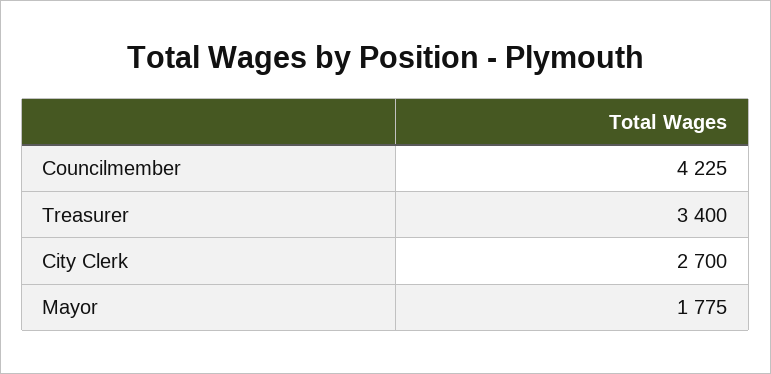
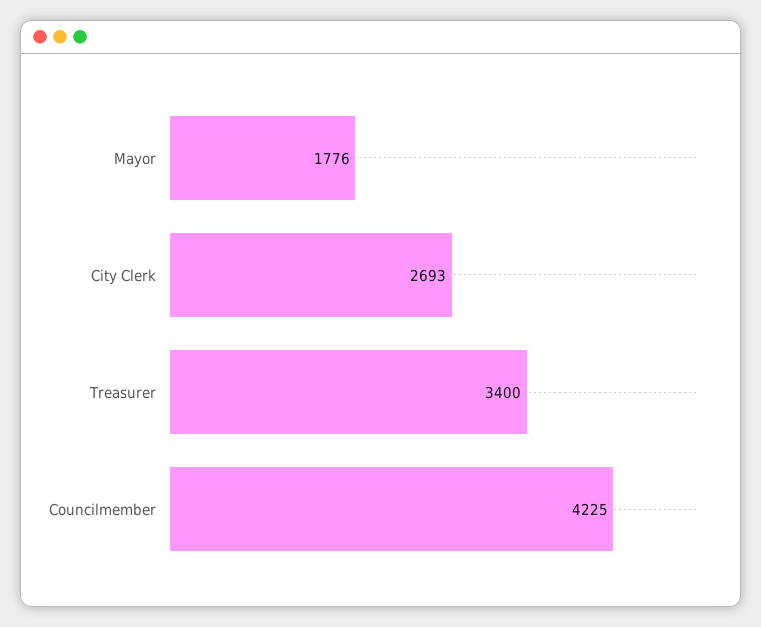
  {
    "Councilmember": 4225,
    "Treasurer": 3400,
-   "City Clerk": 2700,
+   "City Clerk": 2693,
-   "Mayor": 1775
+   "Mayor": 1776
  }

